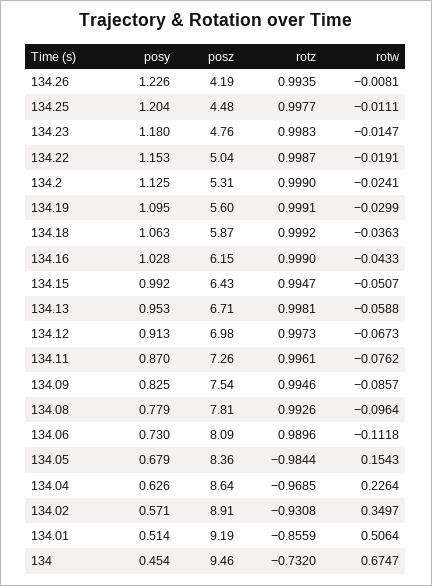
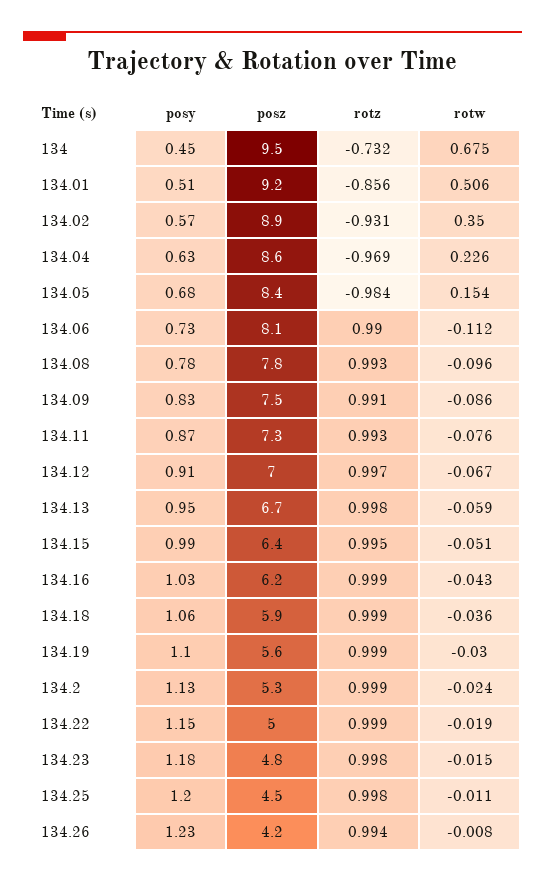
  {
    "posy": {
      "134.26": 1.226,
      "134.25": 1.204,
      "134.23": 1.18,
      "134.22": 1.153,
      "134.2": 1.125,
      "134.19": 1.095,
      "134.18": 1.063,
      "134.16": 1.028,
      "134.15": 0.992,
      "134.13": 0.953,
      "134.12": 0.913,
      "134.11": 0.87,
      "134.09": 0.825,
      "134.08": 0.779,
      "134.06": 0.73,
      "134.05": 0.679,
      "134.04": 0.626,
      "134.02": 0.571,
      "134.01": 0.514,
      "134": 0.454
    },
    "posz": {
      "134.26": 4.19,
      "134.25": 4.48,
      "134.23": 4.76,
      "134.22": 5.04,
      "134.2": 5.31,
      "134.19": 5.6,
      "134.18": 5.87,
      "134.16": 6.15,
      "134.15": 6.43,
      "134.13": 6.71,
      "134.12": 6.98,
      "134.11": 7.26,
      "134.09": 7.54,
      "134.08": 7.81,
      "134.06": 8.09,
      "134.05": 8.36,
      "134.04": 8.64,
      "134.02": 8.91,
      "134.01": 9.19,
      "134": 9.46
    },
    "rotz": {
      "134.26": 0.9935,
      "134.25": 0.9977,
      "134.23": 0.9983,
      "134.22": 0.9987,
      "134.2": 0.999,
      "134.19": 0.9991,
      "134.18": 0.9992,
      "134.16": 0.999,
      "134.15": 0.9947,
      "134.13": 0.9981,
      "134.12": 0.9973,
-     "134.11": 0.9961,
+     "134.11": 0.993,
-     "134.09": 0.9946,
+     "134.09": 0.991,
      "134.08": 0.9926,
      "134.06": 0.9896,
      "134.05": -0.9844,
      "134.04": -0.9685,
      "134.02": -0.9308,
      "134.01": -0.8559,
      "134": -0.732
    },
    "rotw": {
      "134.26": -0.0081,
      "134.25": -0.0111,
      "134.23": -0.0147,
      "134.22": -0.0191,
      "134.2": -0.0241,
      "134.19": -0.0299,
      "134.18": -0.0363,
      "134.16": -0.0433,
      "134.15": -0.0507,
      "134.13": -0.0588,
      "134.12": -0.0673,
      "134.11": -0.0762,
      "134.09": -0.0857,
      "134.08": -0.0964,
      "134.06": -0.1118,
      "134.05": 0.1543,
      "134.04": 0.2264,
      "134.02": 0.3497,
      "134.01": 0.5064,
      "134": 0.6747
    }
  }

